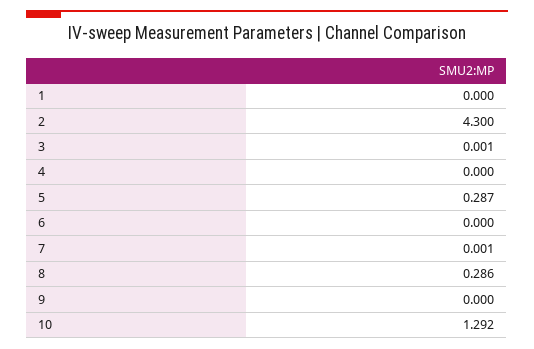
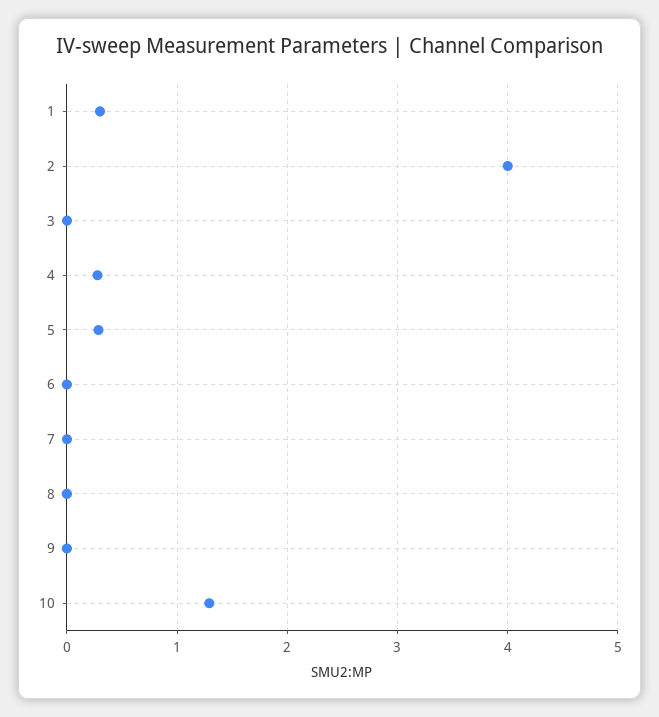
  {
-   "1": 0,
+   "1": 0.3,
-   "2": 4.3,
+   "2": 4,
    "3": 0.001,
-   "4": 0,
+   "4": 0.3,
    "5": 0.287,
    "6": 0,
    "7": 0.001,
-   "8": 0.286,
+   "8": 0,
    "9": 0,
    "10": 1.292
  }

